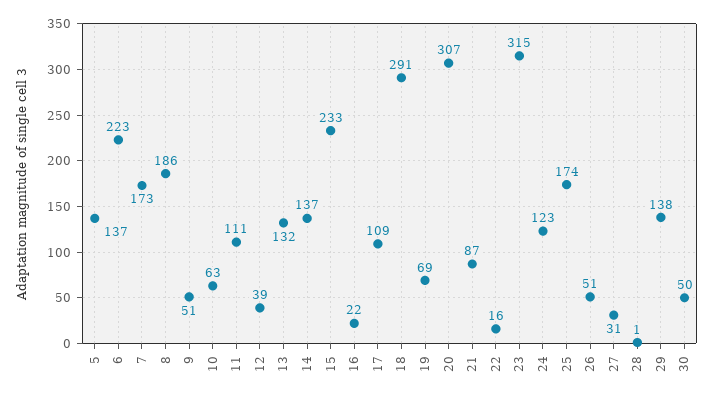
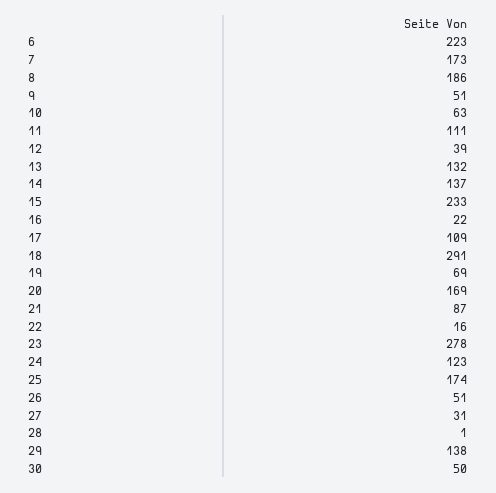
  {
-   "5": 137,
    "6": 223,
    "7": 173,
    "8": 186,
    "9": 51,
    "10": 63,
    "11": 111,
    "12": 39,
    "13": 132,
    "14": 137,
    "15": 233,
    "16": 22,
    "17": 109,
    "18": 291,
    "19": 69,
-   "20": 307,
+   "20": 169,
    "21": 87,
    "22": 16,
-   "23": 315,
+   "23": 278,
    "24": 123,
    "25": 174,
    "26": 51,
    "27": 31,
    "28": 1,
    "29": 138,
    "30": 50
  }

